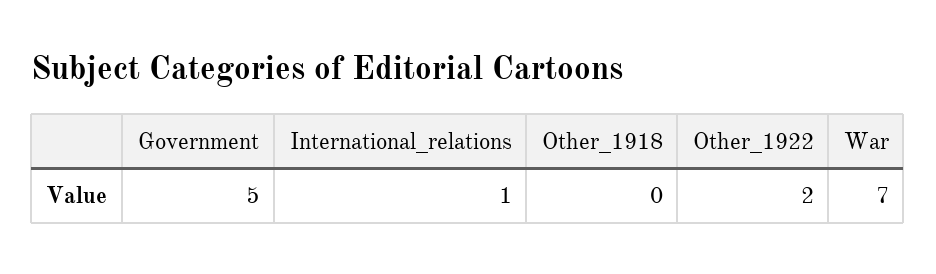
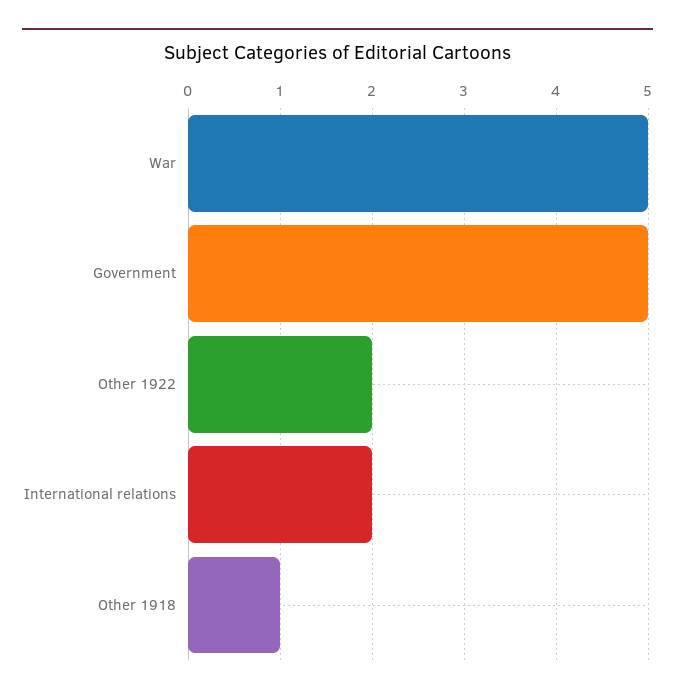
  {
    "Government": 5,
-   "International_relations": 1,
+   "International_relations": 2,
-   "Other_1918": 0,
+   "Other_1918": 1,
    "Other_1922": 2,
-   "War": 7
+   "War": 5
  }

